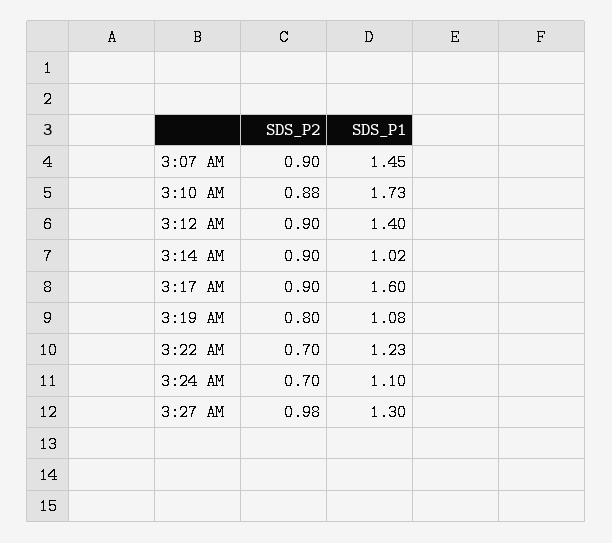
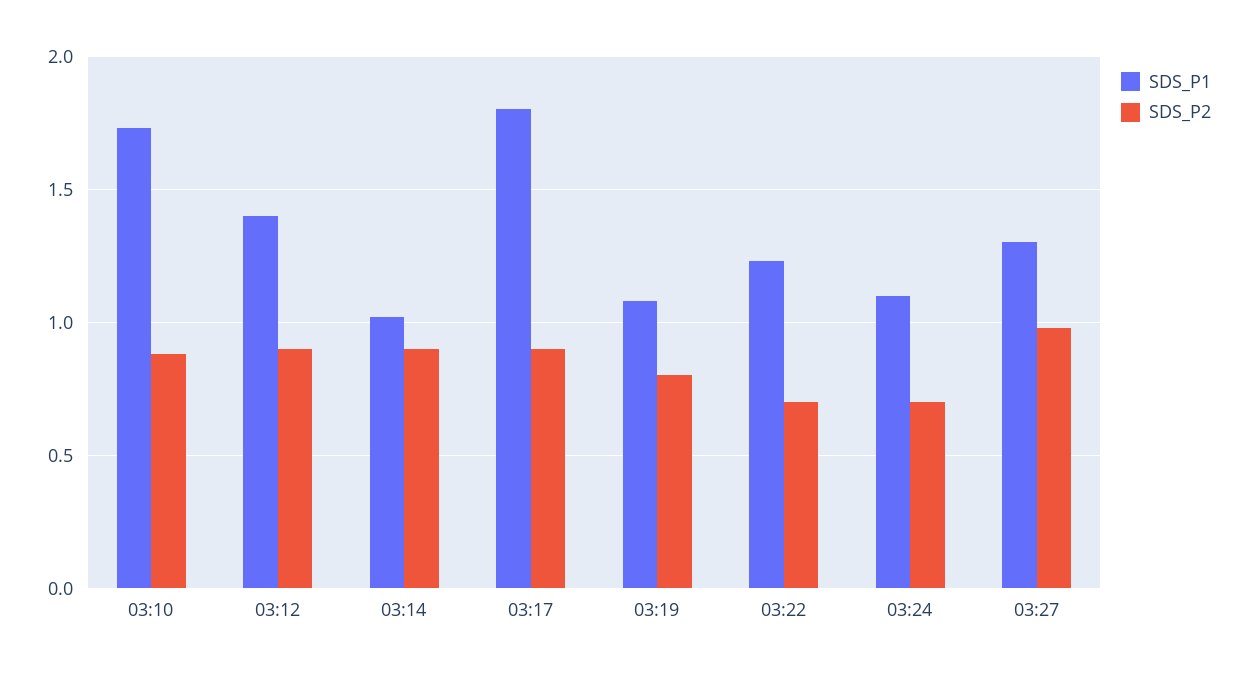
  {
    "SDS_P2": {
-     "3:07 AM": 0.9,
      "3:10 AM": 0.88,
      "3:12 AM": 0.9,
      "3:14 AM": 0.9,
      "3:17 AM": 0.9,
      "3:19 AM": 0.8,
      "3:22 AM": 0.7,
      "3:24 AM": 0.7,
      "3:27 AM": 0.98
    },
    "SDS_P1": {
-     "3:07 AM": 1.45,
      "3:10 AM": 1.73,
      "3:12 AM": 1.4,
      "3:14 AM": 1.02,
-     "3:17 AM": 1.6,
+     "3:17 AM": 1.8,
      "3:19 AM": 1.08,
      "3:22 AM": 1.23,
      "3:24 AM": 1.1,
      "3:27 AM": 1.3
    }
  }

